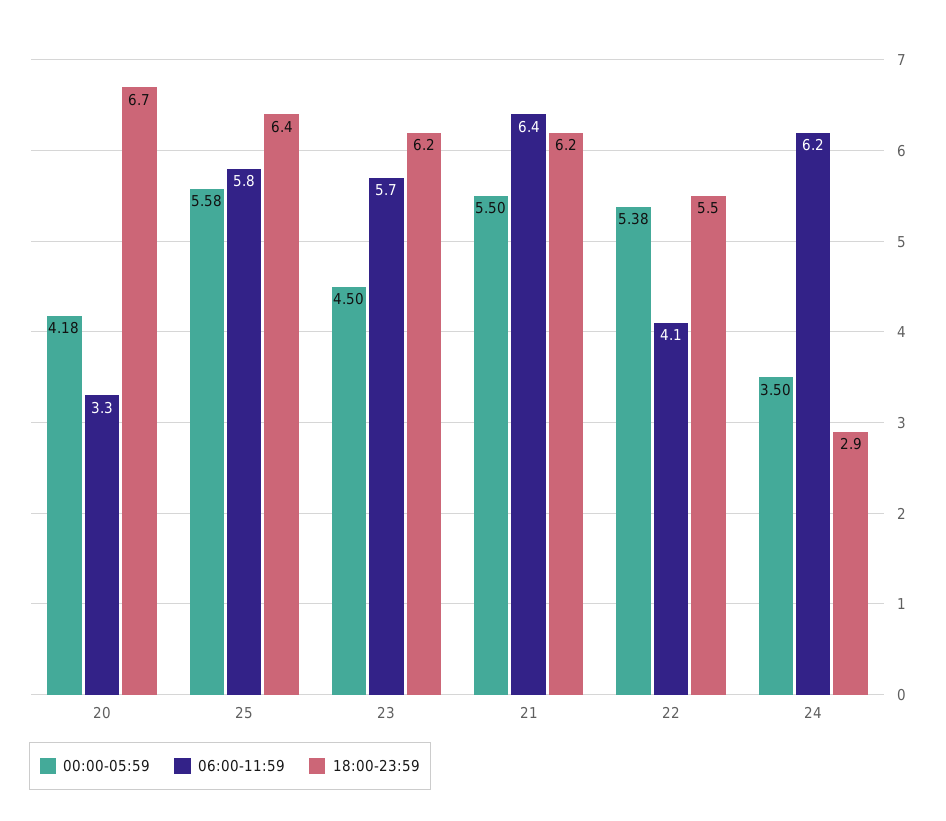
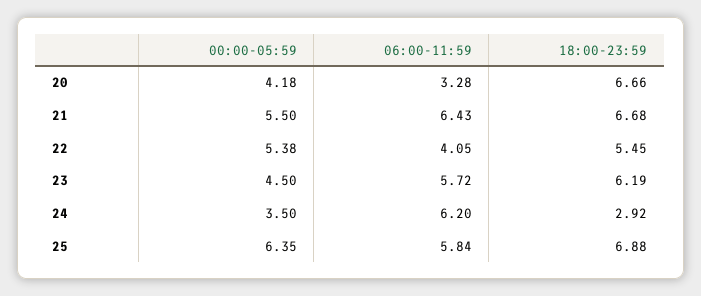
  {
    "00:00-05:59": {
      "20": 4.18,
-     "25": 5.58,
+     "25": 6.35,
      "23": 4.5,
      "21": 5.5,
      "22": 5.38,
      "24": 3.5
    },
    "06:00-11:59": {
      "20": 3.28,
      "25": 5.84,
      "23": 5.72,
      "21": 6.43,
      "22": 4.05,
      "24": 6.2
    },
    "18:00-23:59": {
      "20": 6.66,
-     "25": 6.4,
+     "25": 6.88,
      "23": 6.19,
-     "21": 6.2,
+     "21": 6.68,
      "22": 5.45,
      "24": 2.92
    }
  }

